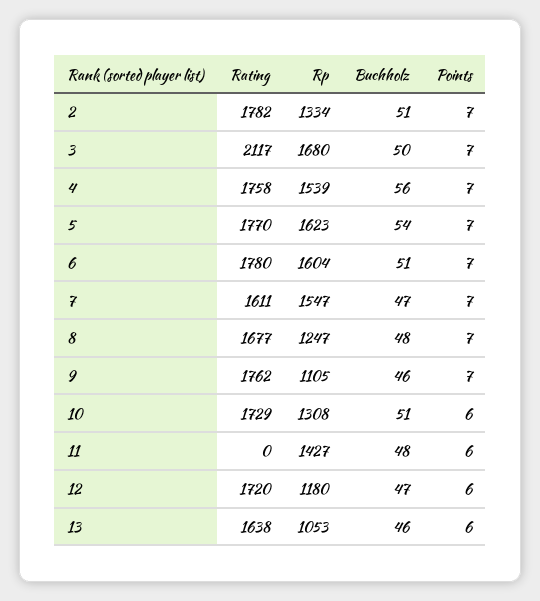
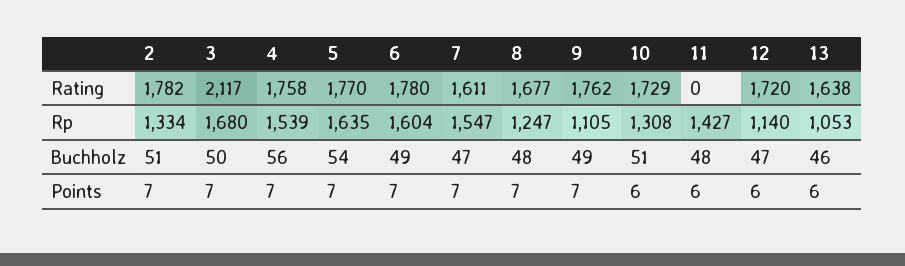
  {
    "Rating": {
      "2": 1782,
      "3": 2117,
      "4": 1758,
      "5": 1770,
      "6": 1780,
      "7": 1611,
      "8": 1677,
      "9": 1762,
      "10": 1729,
      "11": 0,
      "12": 1720,
      "13": 1638
    },
    "Rp": {
      "2": 1334,
      "3": 1680,
      "4": 1539,
-     "5": 1623,
+     "5": 1635,
      "6": 1604,
      "7": 1547,
      "8": 1247,
      "9": 1105,
      "10": 1308,
      "11": 1427,
-     "12": 1180,
+     "12": 1140,
      "13": 1053
    },
    "Buchholz": {
      "2": 51,
      "3": 50,
      "4": 56,
      "5": 54,
-     "6": 51,
+     "6": 49,
      "7": 47,
      "8": 48,
-     "9": 46,
+     "9": 49,
      "10": 51,
      "11": 48,
      "12": 47,
      "13": 46
    },
    "Points": {
      "2": 7,
      "3": 7,
      "4": 7,
      "5": 7,
      "6": 7,
      "7": 7,
      "8": 7,
      "9": 7,
      "10": 6,
      "11": 6,
      "12": 6,
      "13": 6
    }
  }

